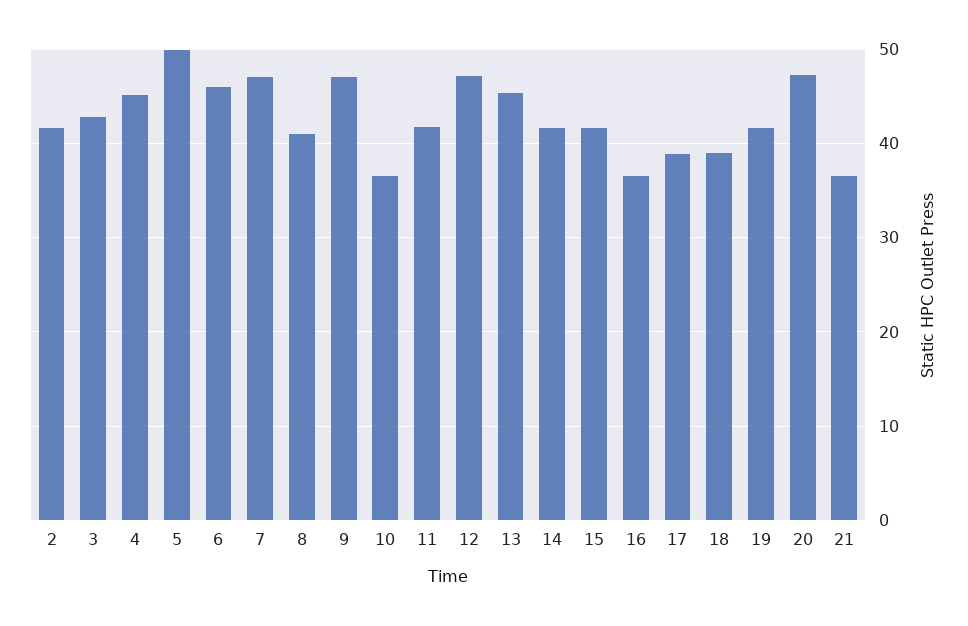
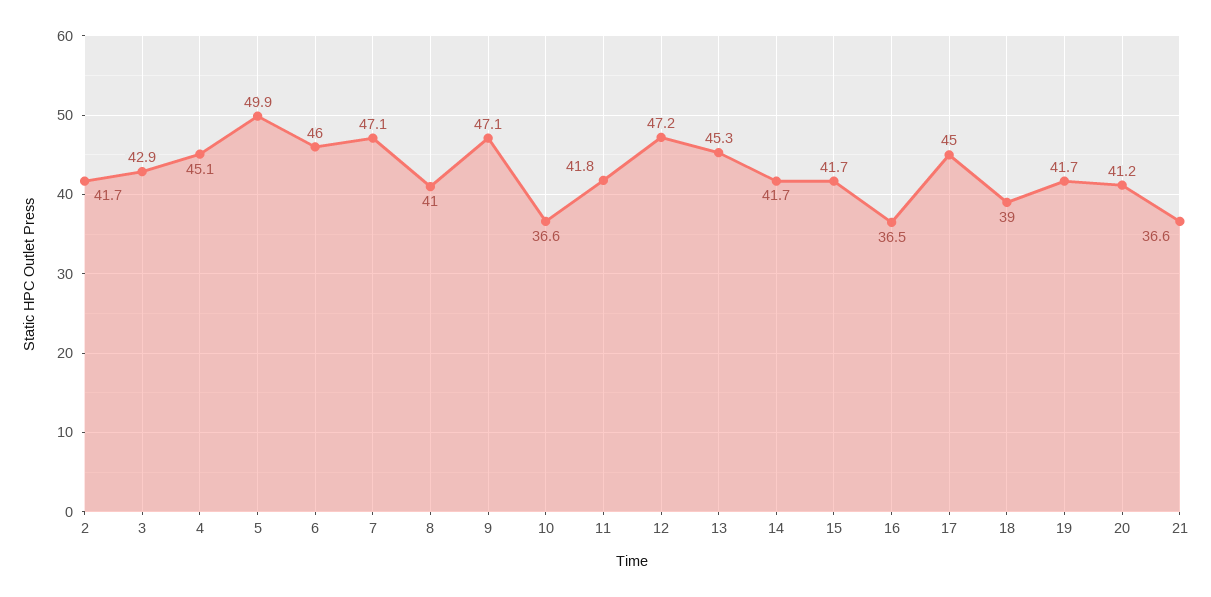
  {
    "2": 41.7,
    "3": 42.9,
    "4": 45.1,
    "5": 49.9,
    "6": 46,
    "7": 47.1,
    "8": 41,
    "9": 47.1,
    "10": 36.6,
    "11": 41.8,
    "12": 47.2,
    "13": 45.3,
    "14": 41.7,
    "15": 41.7,
    "16": 36.5,
-   "17": 39,
+   "17": 45,
    "18": 39,
    "19": 41.7,
-   "20": 47,
+   "20": 41.2,
    "21": 36.6
  }

